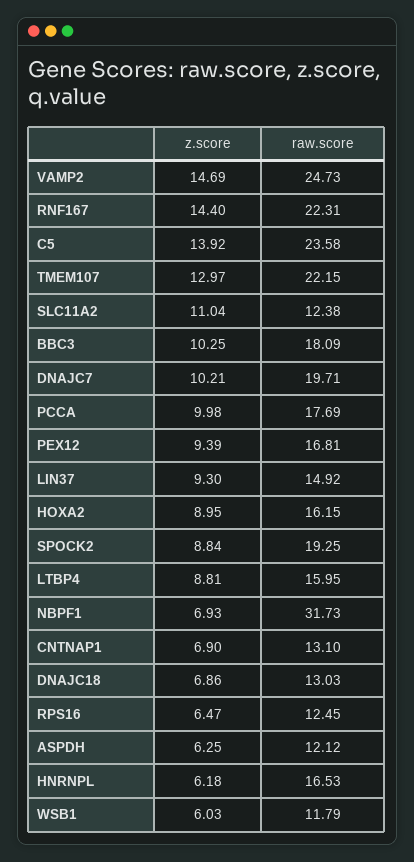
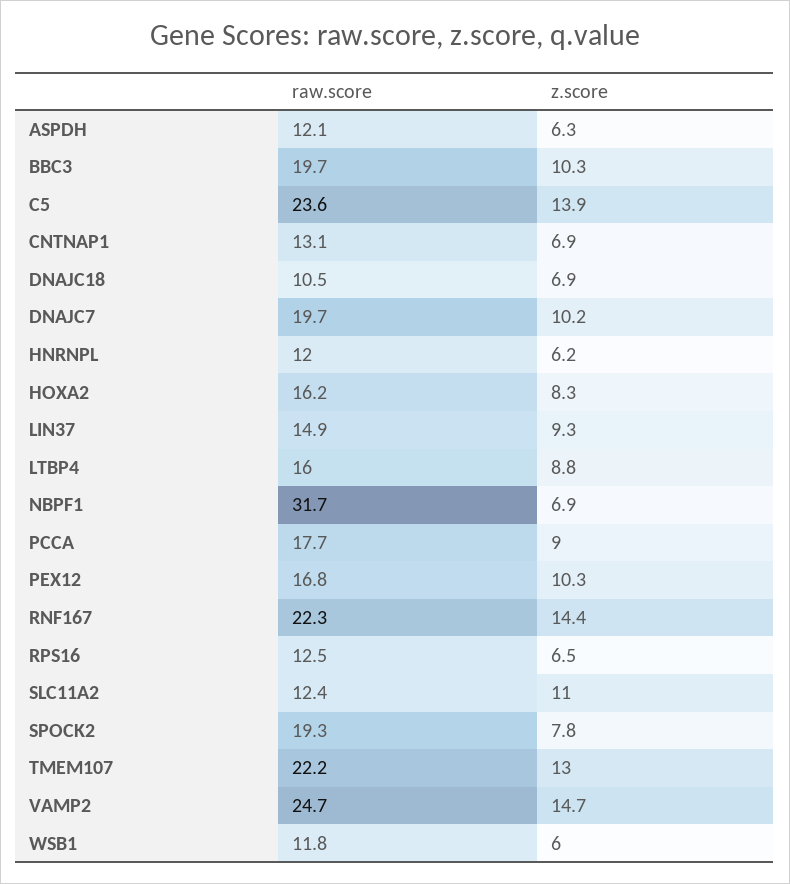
  {
    "z.score": {
      "VAMP2": 14.69,
      "RNF167": 14.4,
      "C5": 13.92,
      "TMEM107": 12.97,
      "SLC11A2": 11.04,
      "BBC3": 10.25,
      "DNAJC7": 10.21,
-     "PCCA": 9.98,
+     "PCCA": 9,
-     "PEX12": 9.39,
+     "PEX12": 10.3,
      "LIN37": 9.3,
-     "HOXA2": 8.95,
+     "HOXA2": 8.3,
-     "SPOCK2": 8.84,
+     "SPOCK2": 7.8,
      "LTBP4": 8.81,
      "NBPF1": 6.93,
      "CNTNAP1": 6.9,
      "DNAJC18": 6.86,
      "RPS16": 6.47,
      "ASPDH": 6.25,
      "HNRNPL": 6.18,
      "WSB1": 6.03
    },
    "raw.score": {
      "VAMP2": 24.73,
      "RNF167": 22.31,
      "C5": 23.58,
      "TMEM107": 22.15,
      "SLC11A2": 12.38,
-     "BBC3": 18.09,
+     "BBC3": 19.7,
      "DNAJC7": 19.71,
      "PCCA": 17.69,
      "PEX12": 16.81,
      "LIN37": 14.92,
      "HOXA2": 16.15,
      "SPOCK2": 19.25,
      "LTBP4": 15.95,
      "NBPF1": 31.73,
      "CNTNAP1": 13.1,
-     "DNAJC18": 13.03,
+     "DNAJC18": 10.5,
      "RPS16": 12.45,
      "ASPDH": 12.12,
-     "HNRNPL": 16.53,
+     "HNRNPL": 12,
      "WSB1": 11.79
    }
  }

